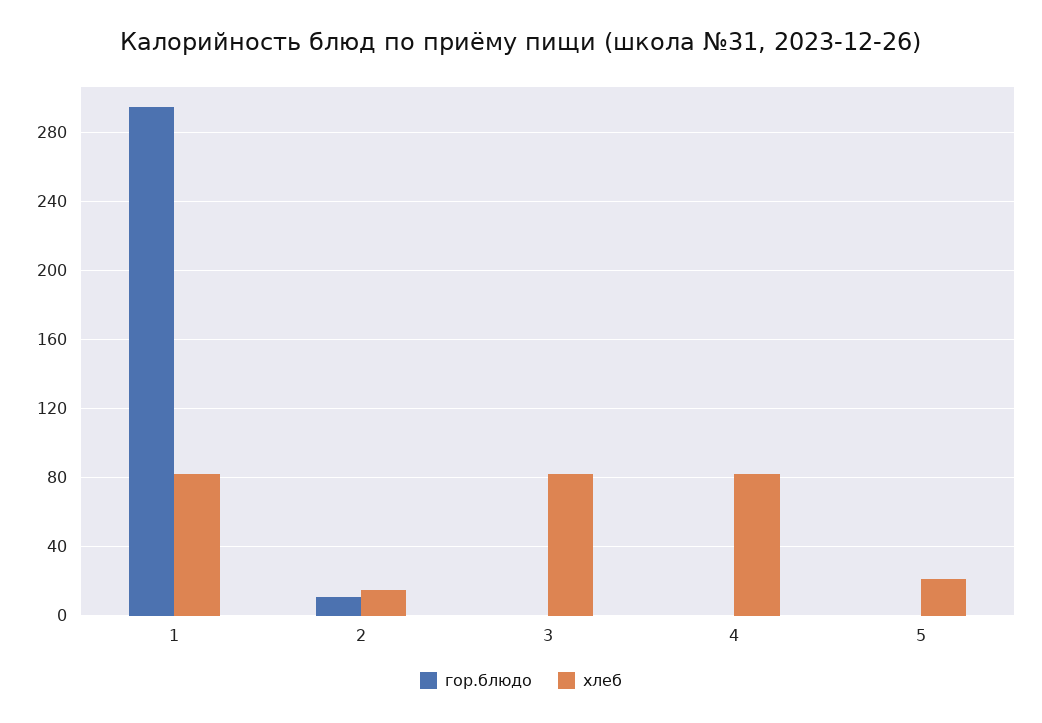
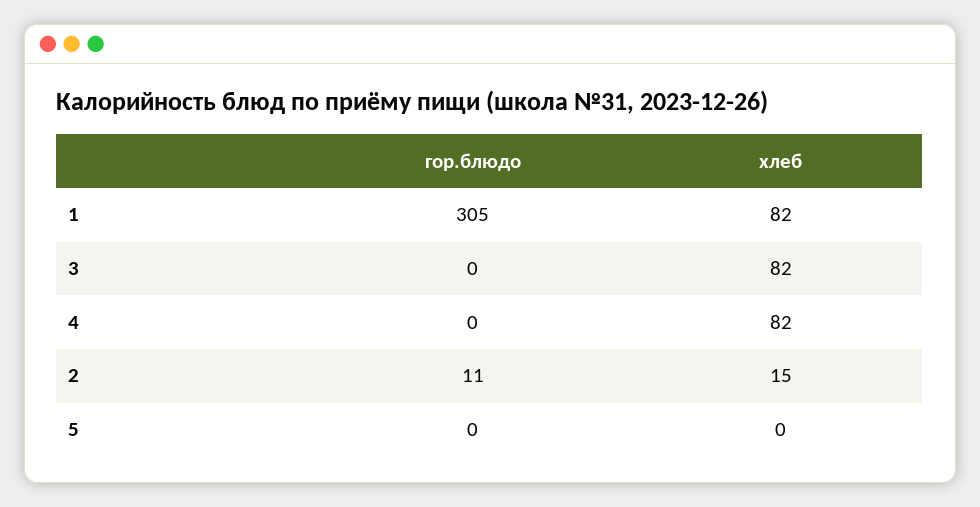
  {
    "гор.блюдо": {
-     "1": 295,
+     "1": 305,
      "2": 11,
      "3": 0,
      "4": 0,
      "5": 0
    },
    "хлеб": {
      "1": 82,
      "2": 15,
      "3": 82,
      "4": 82,
-     "5": 20
+     "5": 0
    }
  }

